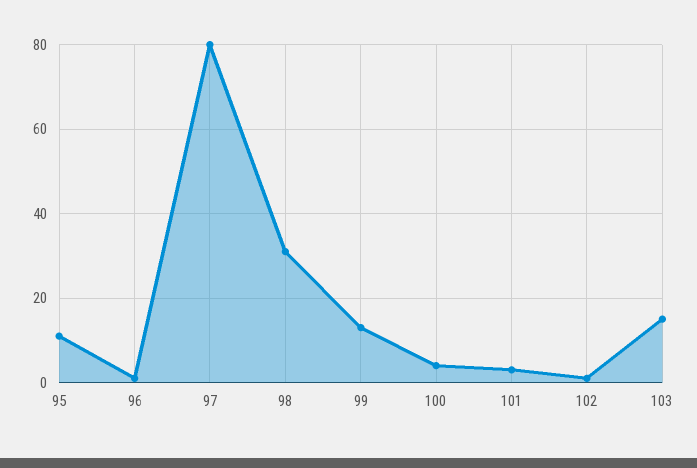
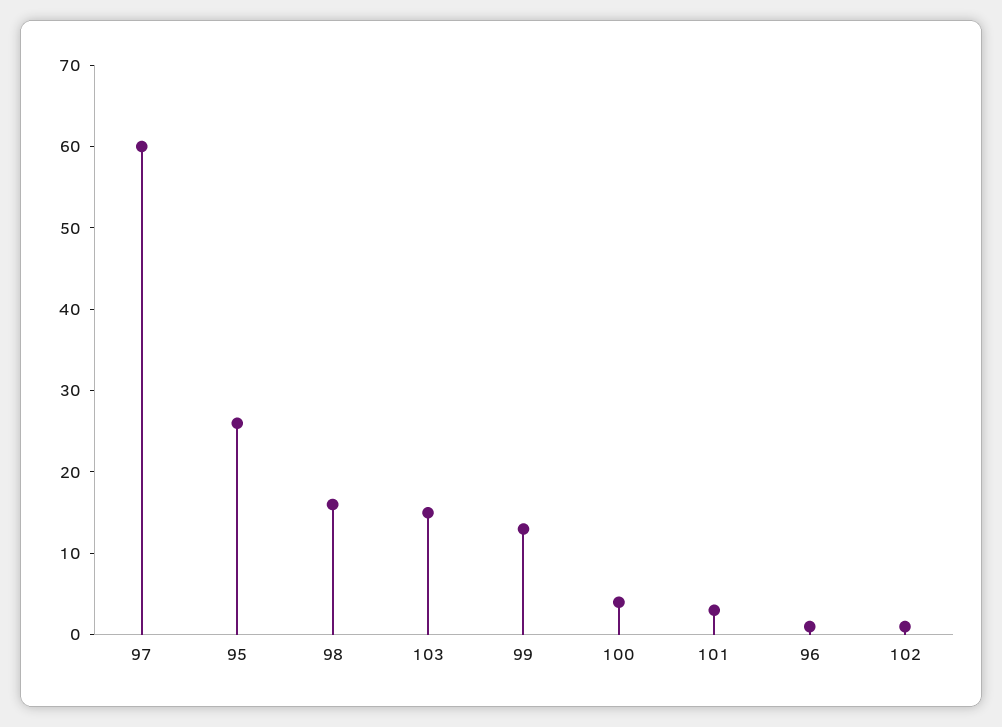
  {
-   "95": 10,
+   "95": 26,
    "96": 1,
-   "97": 80,
+   "97": 60,
-   "98": 30,
+   "98": 16,
    "99": 13,
    "100": 4,
    "101": 3,
    "102": 1,
    "103": 15
  }

